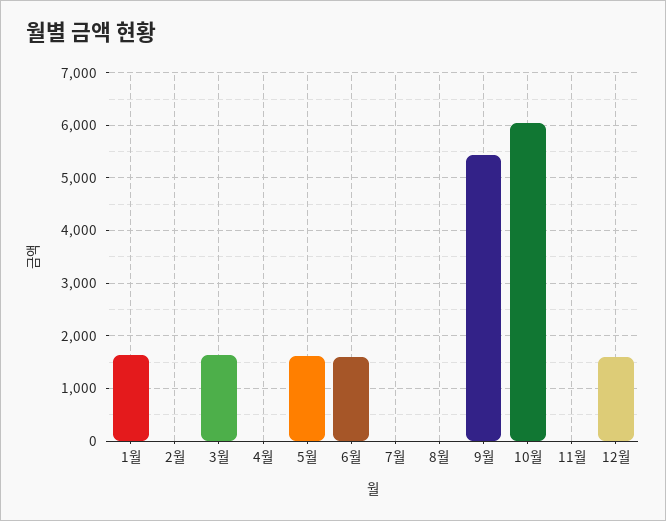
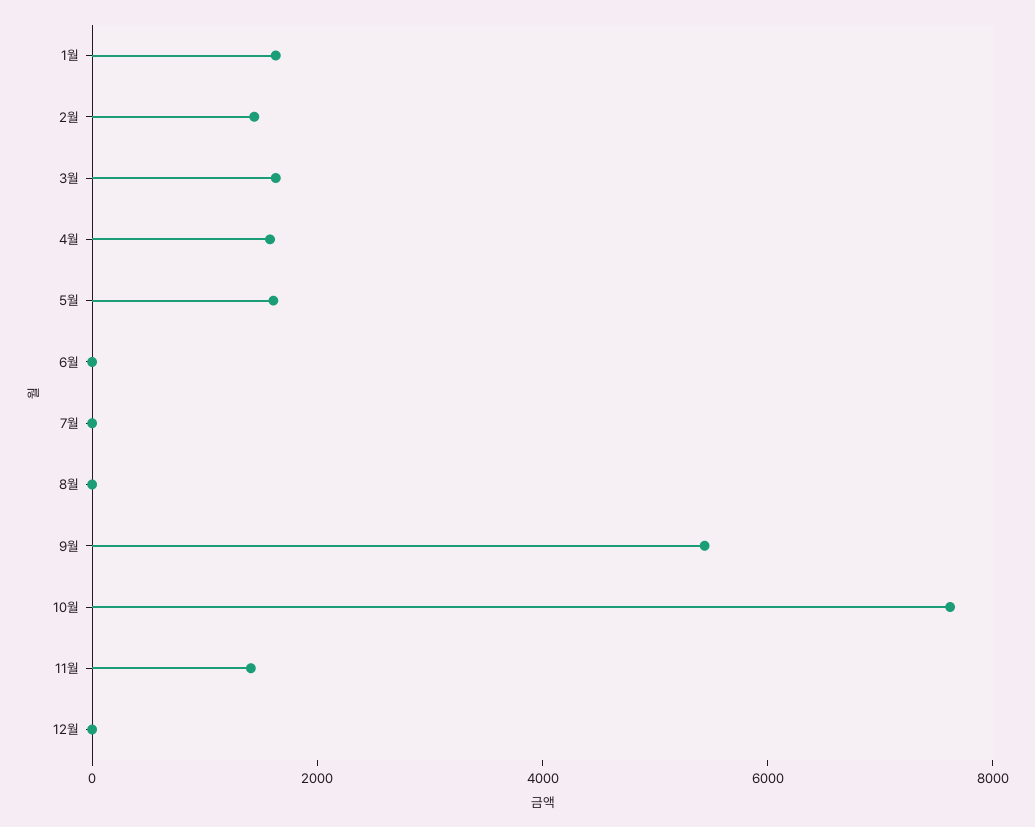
  {
    "1월": 1600,
-   "2월": 0,
+   "2월": 1500,
    "3월": 1600,
-   "4월": 0,
+   "4월": 1500,
    "5월": 1600,
-   "6월": 1600,
+   "6월": 0,
    "7월": 0,
    "8월": 0,
    "9월": 5400,
-   "10월": 6000,
+   "10월": 7500,
-   "11월": 0,
+   "11월": 1500,
-   "12월": 1600
+   "12월": 0
  }

